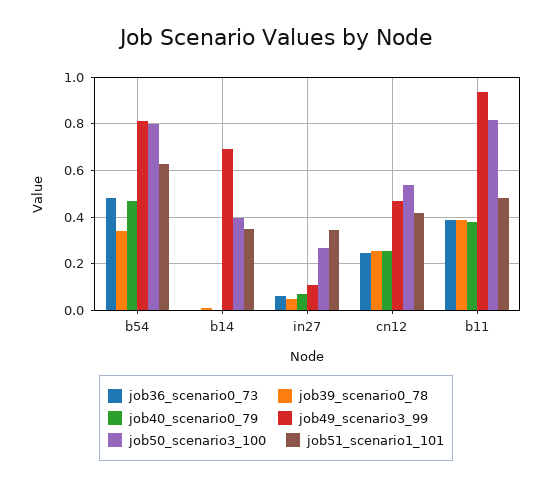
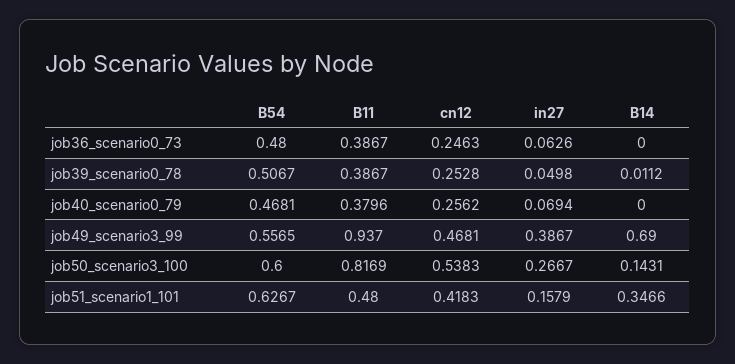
  {
    "job36_scenario0_73": {
      "b54": 0.48,
      "b14": 0,
      "in27": 0.0626,
      "cn12": 0.2463,
      "b11": 0.3867
    },
    "job39_scenario0_78": {
-     "b54": 0.35,
+     "b54": 0.5067,
      "b14": 0.0112,
      "in27": 0.0498,
      "cn12": 0.2528,
      "b11": 0.3867
    },
    "job40_scenario0_79": {
      "b54": 0.4681,
      "b14": 0,
      "in27": 0.0694,
      "cn12": 0.2562,
      "b11": 0.3796
    },
    "job49_scenario3_99": {
-     "b54": 0.8,
+     "b54": 0.5565,
      "b14": 0.69,
-     "in27": 0.1,
+     "in27": 0.3867,
      "cn12": 0.4681,
      "b11": 0.937
    },
    "job50_scenario3_100": {
-     "b54": 0.8,
+     "b54": 0.6,
-     "b14": 0.4,
+     "b14": 0.1431,
      "in27": 0.2667,
      "cn12": 0.5383,
      "b11": 0.8169
    },
    "job51_scenario1_101": {
      "b54": 0.6267,
      "b14": 0.3466,
-     "in27": 0.35,
+     "in27": 0.1579,
      "cn12": 0.4183,
      "b11": 0.48
    }
  }

